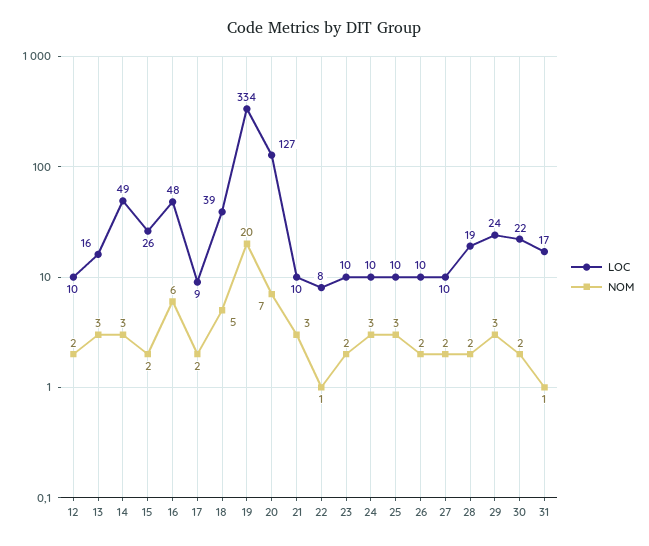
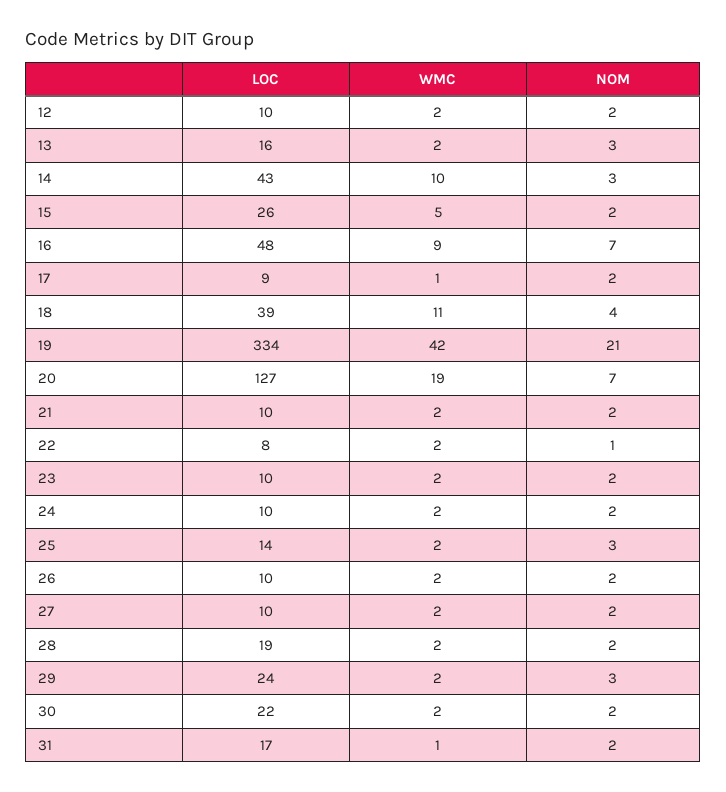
  {
    "LOC": {
      "12": 10,
      "13": 16,
-     "14": 49,
+     "14": 43,
      "15": 26,
      "16": 48,
      "17": 9,
      "18": 39,
      "19": 334,
      "20": 127,
      "21": 10,
      "22": 8,
      "23": 10,
      "24": 10,
-     "25": 10,
+     "25": 14,
      "26": 10,
      "27": 10,
      "28": 19,
      "29": 24,
      "30": 22,
      "31": 17
    },
    "NOM": {
      "12": 2,
      "13": 3,
      "14": 3,
      "15": 2,
-     "16": 6,
+     "16": 7,
      "17": 2,
-     "18": 5,
+     "18": 4,
-     "19": 20,
+     "19": 21,
      "20": 7,
-     "21": 3,
+     "21": 2,
      "22": 1,
      "23": 2,
-     "24": 3,
+     "24": 2,
      "25": 3,
      "26": 2,
      "27": 2,
      "28": 2,
      "29": 3,
      "30": 2,
-     "31": 1
+     "31": 2
-   }
+   },
+   "WMC": {
+     "12": 2,
+     "13": 2,
+     "14": 10,
+     "15": 5,
+     "16": 9,
+     "17": 1,
+     "18": 11,
+     "19": 42,
+     "20": 19,
+     "21": 2,
+     "22": 2,
+     "23": 2,
+     "24": 2,
+     "25": 2,
+     "26": 2,
+     "27": 2,
+     "28": 2,
+     "29": 2,
+     "30": 2,
+     "31": 1
+   }
  }

